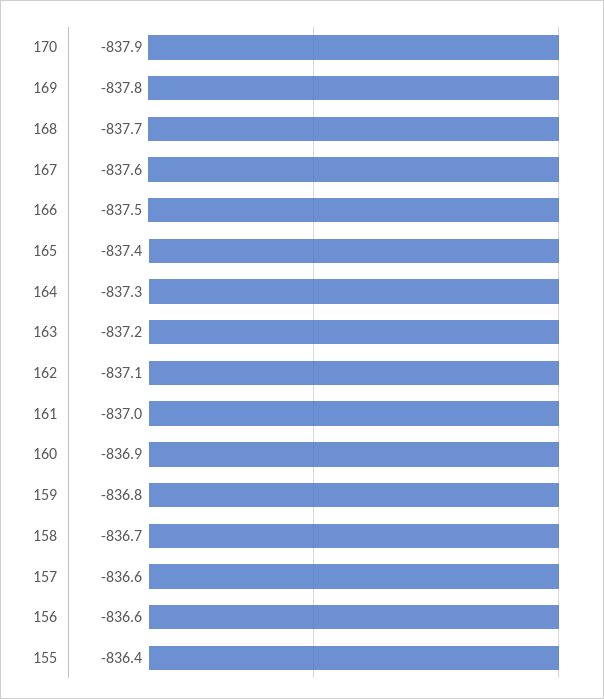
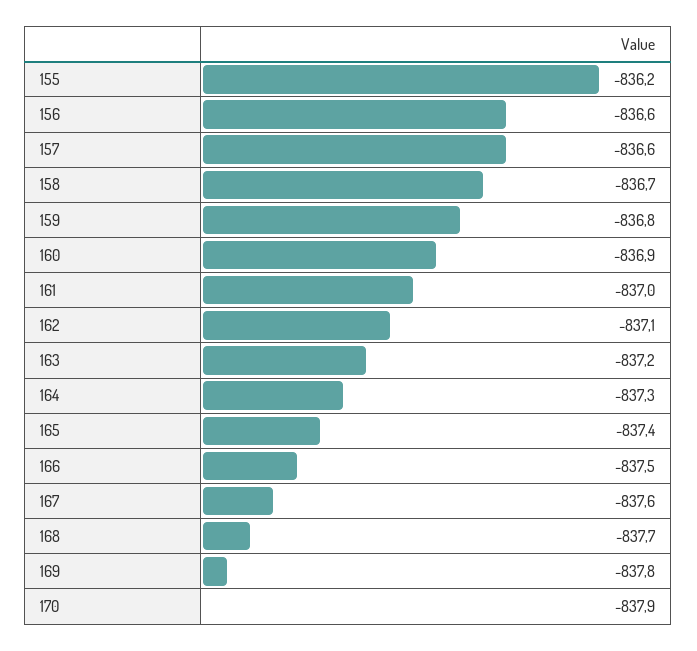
  {
    "170": -837.9,
    "169": -837.8,
    "168": -837.7,
    "167": -837.6,
    "166": -837.5,
    "165": -837.4,
    "164": -837.3,
    "163": -837.2,
    "162": -837.1,
    "161": -837,
    "160": -836.9,
    "159": -836.8,
    "158": -836.7,
    "157": -836.6,
    "156": -836.6,
-   "155": -836.4
+   "155": -836.2
  }

